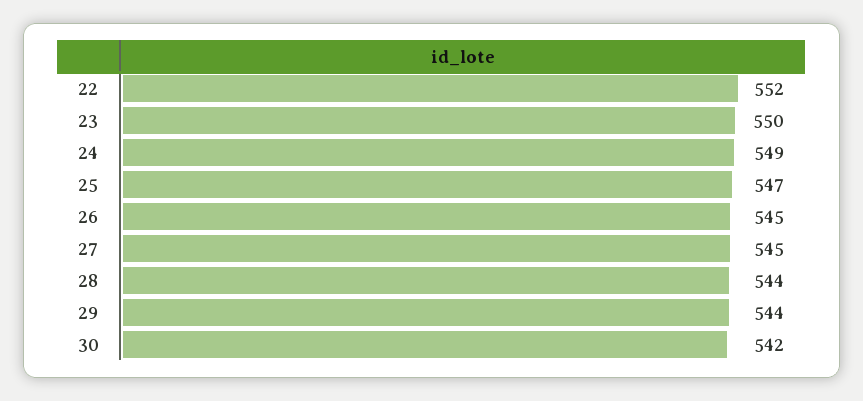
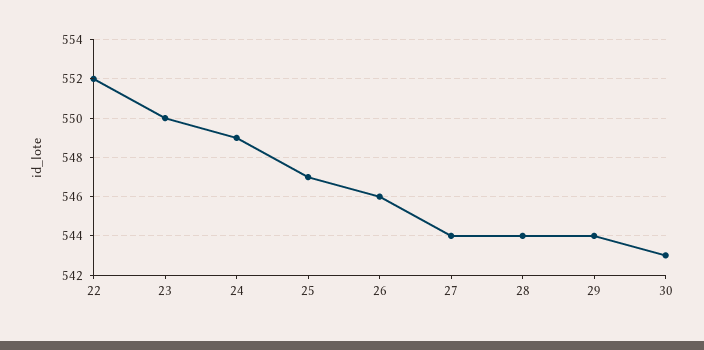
  {
    "22": 552,
    "23": 550,
    "24": 549,
    "25": 547,
-   "26": 545,
+   "26": 546,
-   "27": 545,
+   "27": 544,
    "28": 544,
    "29": 544,
-   "30": 542
+   "30": 543
  }

